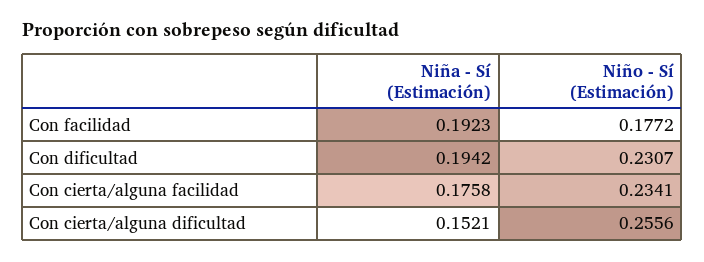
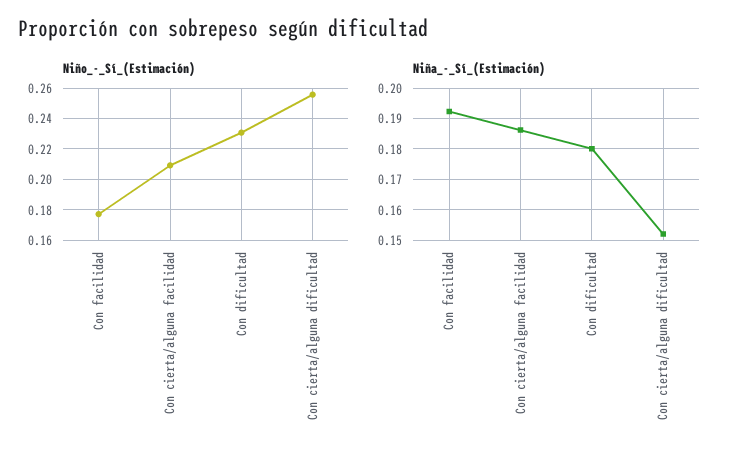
  {
    "Niña - Sí (Estimación)": {
      "Con facilidad": 0.1923,
-     "Con dificultad": 0.1942,
+     "Con dificultad": 0.18,
-     "Con cierta/alguna facilidad": 0.1758,
+     "Con cierta/alguna facilidad": 0.186,
      "Con cierta/alguna dificultad": 0.1521
    },
    "Niño - Sí (Estimación)": {
      "Con facilidad": 0.1772,
      "Con dificultad": 0.2307,
-     "Con cierta/alguna facilidad": 0.2341,
+     "Con cierta/alguna facilidad": 0.21,
      "Con cierta/alguna dificultad": 0.2556
    }
  }

